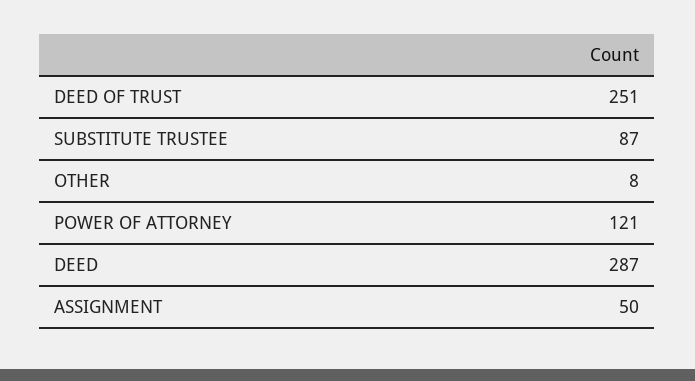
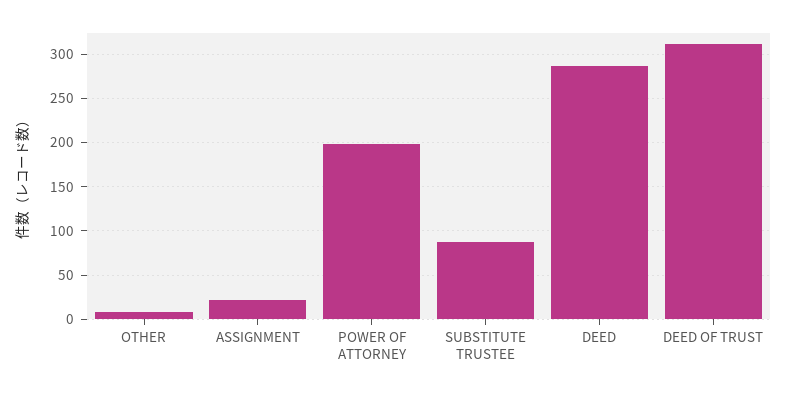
  {
-   "DEED OF TRUST": 251,
+   "DEED OF TRUST": 310,
    "SUBSTITUTE TRUSTEE": 87,
    "OTHER": 8,
-   "POWER OF ATTORNEY": 121,
+   "POWER OF ATTORNEY": 200,
    "DEED": 287,
-   "ASSIGNMENT": 50
+   "ASSIGNMENT": 20
  }

